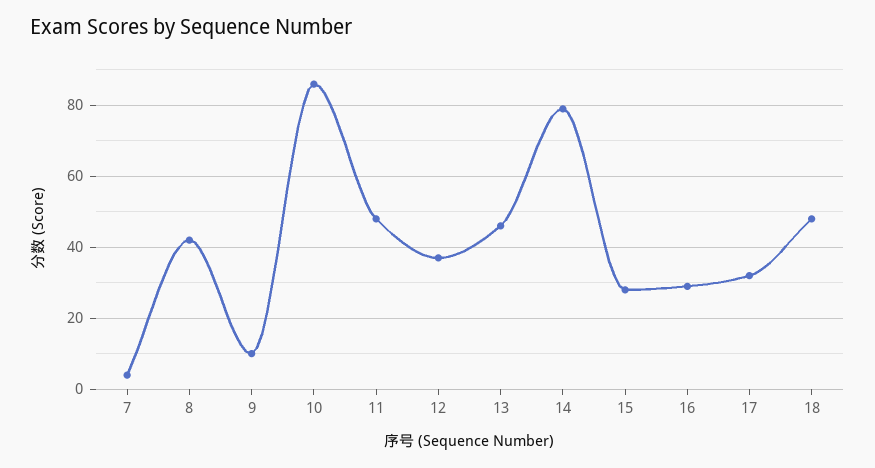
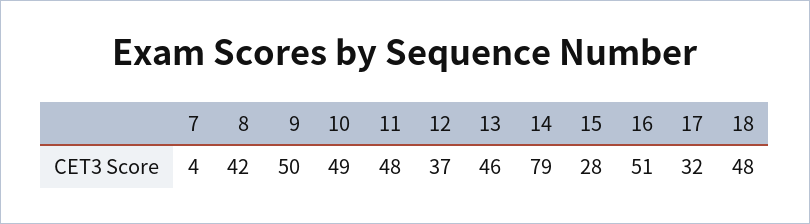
  {
    "7": 4,
    "8": 42,
-   "9": 10,
+   "9": 50,
-   "10": 85,
+   "10": 49,
    "11": 48,
    "12": 37,
    "13": 46,
    "14": 79,
    "15": 28,
-   "16": 30,
+   "16": 51,
    "17": 32,
    "18": 48
  }

